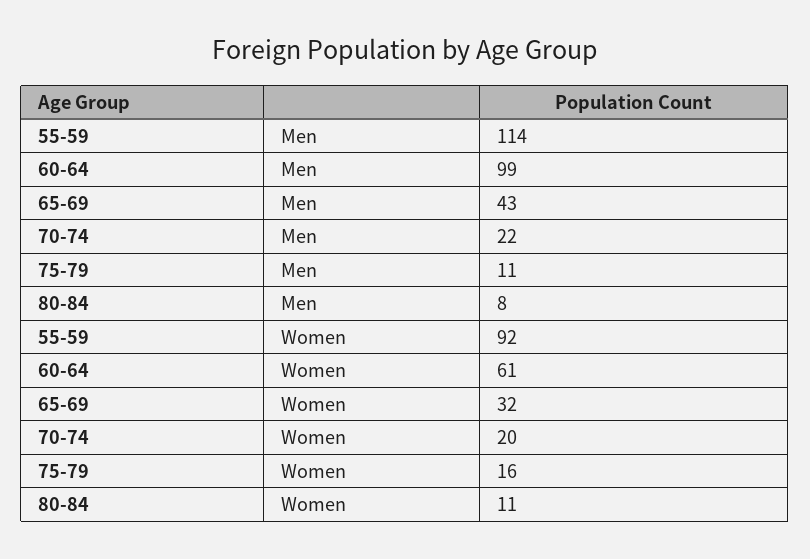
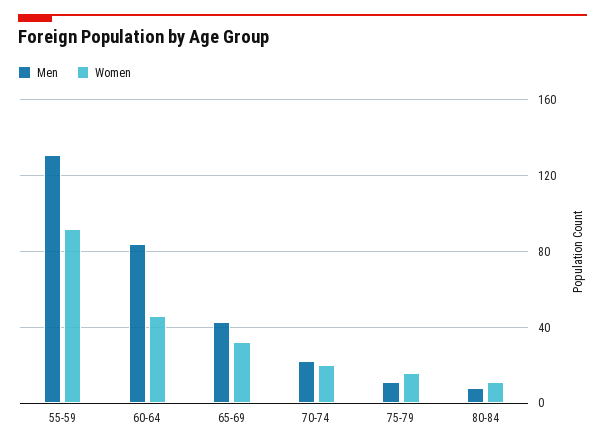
  {
    "Men": {
-     "55-59": 114,
+     "55-59": 130,
-     "60-64": 99,
+     "60-64": 85,
      "65-69": 43,
      "70-74": 22,
      "75-79": 11,
      "80-84": 8
    },
    "Women": {
      "55-59": 92,
-     "60-64": 61,
+     "60-64": 45,
      "65-69": 32,
      "70-74": 20,
      "75-79": 16,
      "80-84": 11
    }
  }

